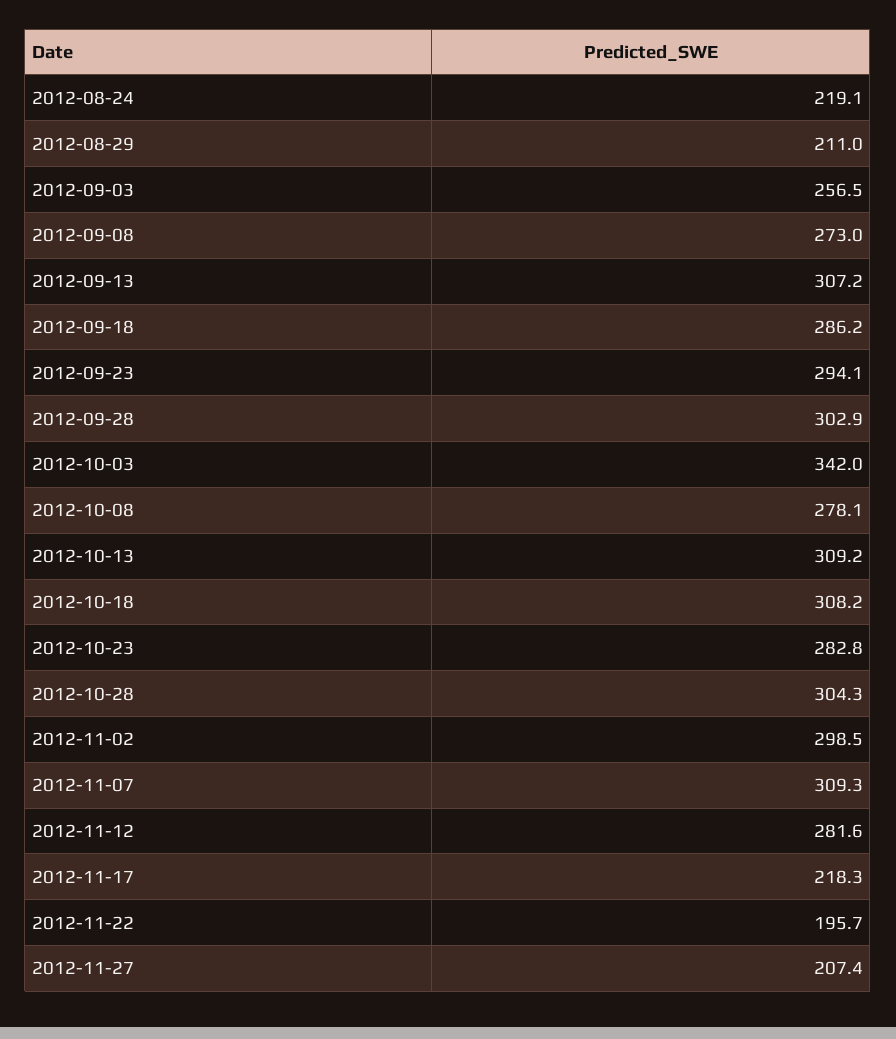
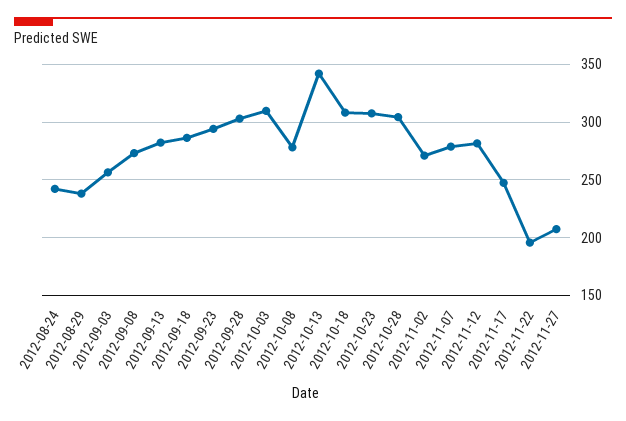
  {
-   "2012-08-24": 219.1,
+   "2012-08-24": 240,
-   "2012-08-29": 211,
+   "2012-08-29": 240,
    "2012-09-03": 256.5,
    "2012-09-08": 273,
-   "2012-09-13": 307.2,
+   "2012-09-13": 280,
    "2012-09-18": 286.2,
    "2012-09-23": 294.1,
    "2012-09-28": 302.9,
-   "2012-10-03": 342,
+   "2012-10-03": 310,
    "2012-10-08": 278.1,
-   "2012-10-13": 309.2,
+   "2012-10-13": 340,
    "2012-10-18": 308.2,
-   "2012-10-23": 282.8,
+   "2012-10-23": 310,
    "2012-10-28": 304.3,
-   "2012-11-02": 298.5,
+   "2012-11-02": 270,
-   "2012-11-07": 309.3,
+   "2012-11-07": 280,
    "2012-11-12": 281.6,
-   "2012-11-17": 218.3,
+   "2012-11-17": 250,
    "2012-11-22": 195.7,
    "2012-11-27": 207.4
  }

